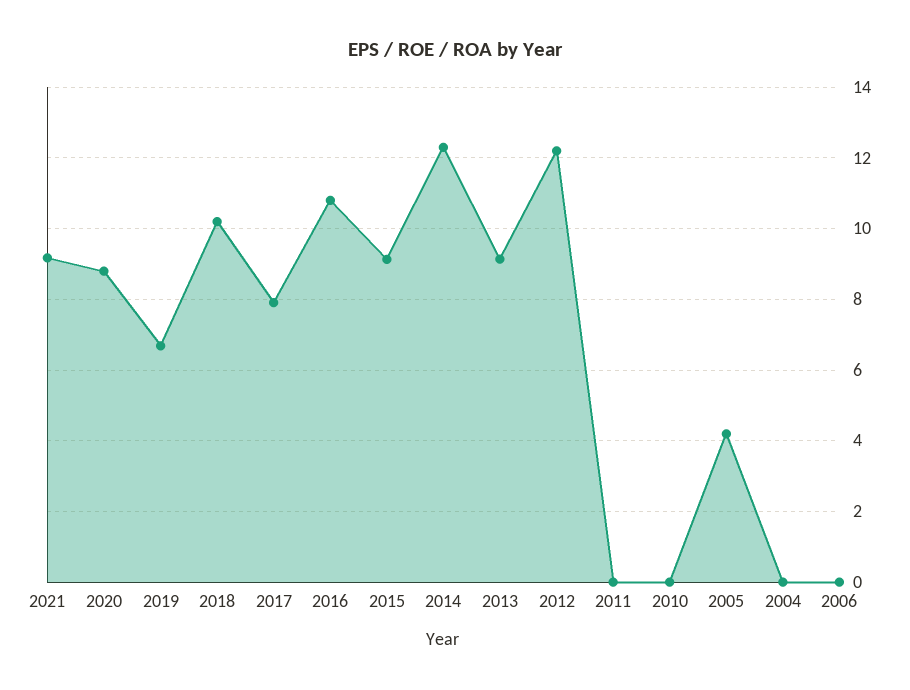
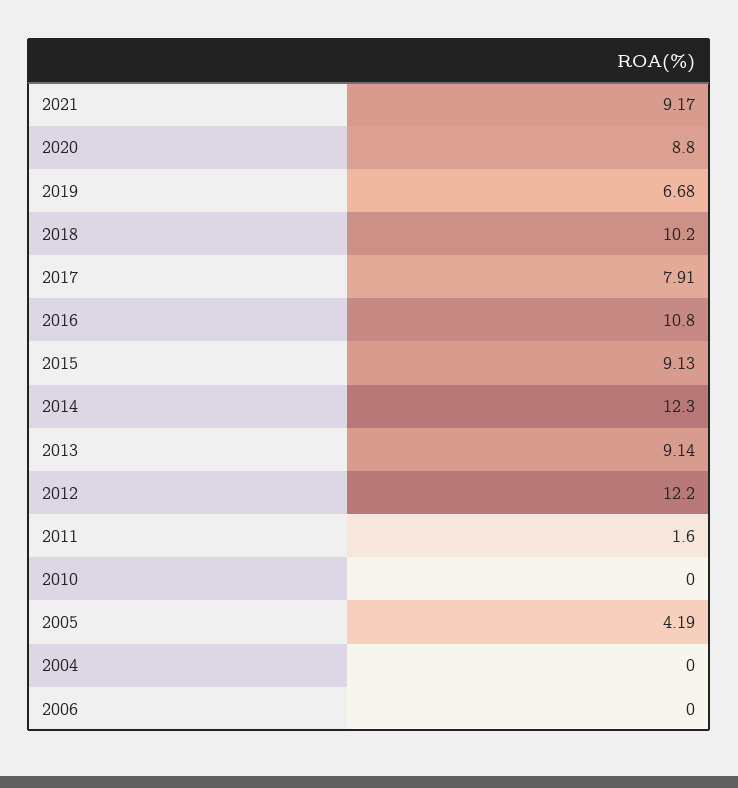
  {
    "2021": 9.17,
    "2020": 8.8,
    "2019": 6.68,
    "2018": 10.2,
    "2017": 7.91,
    "2016": 10.8,
    "2015": 9.13,
    "2014": 12.3,
    "2013": 9.14,
    "2012": 12.2,
-   "2011": 0,
+   "2011": 1.6,
    "2010": 0,
    "2005": 4.19,
    "2004": 0,
    "2006": 0
  }

